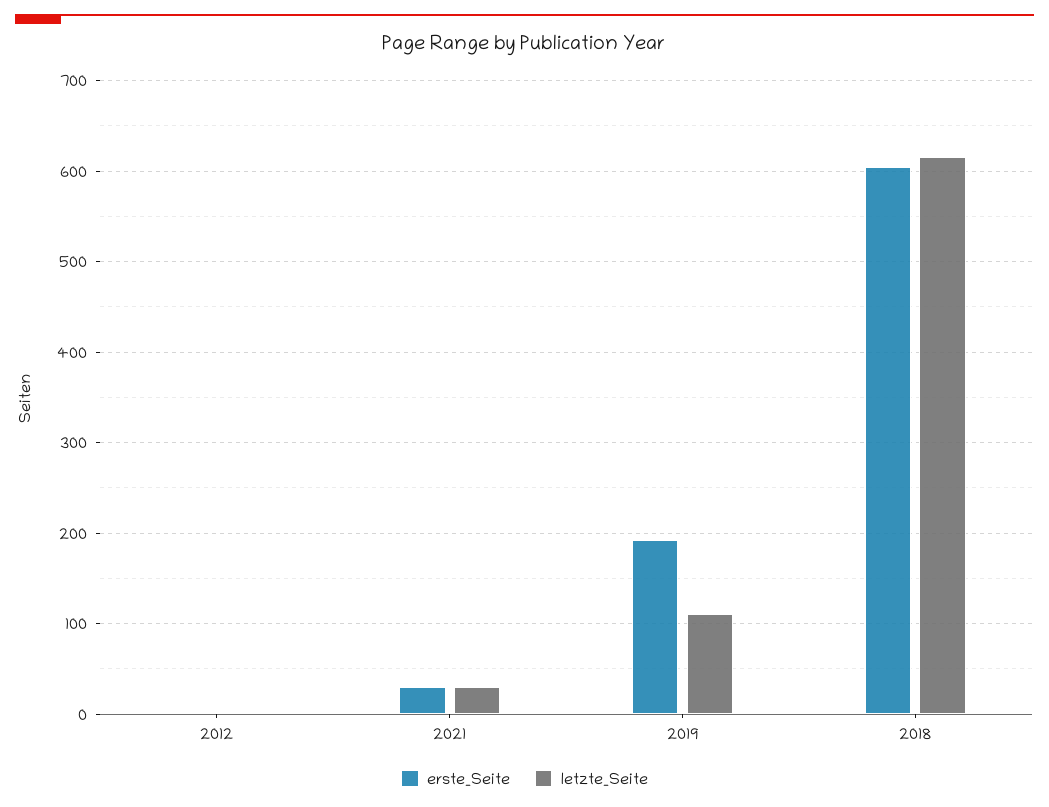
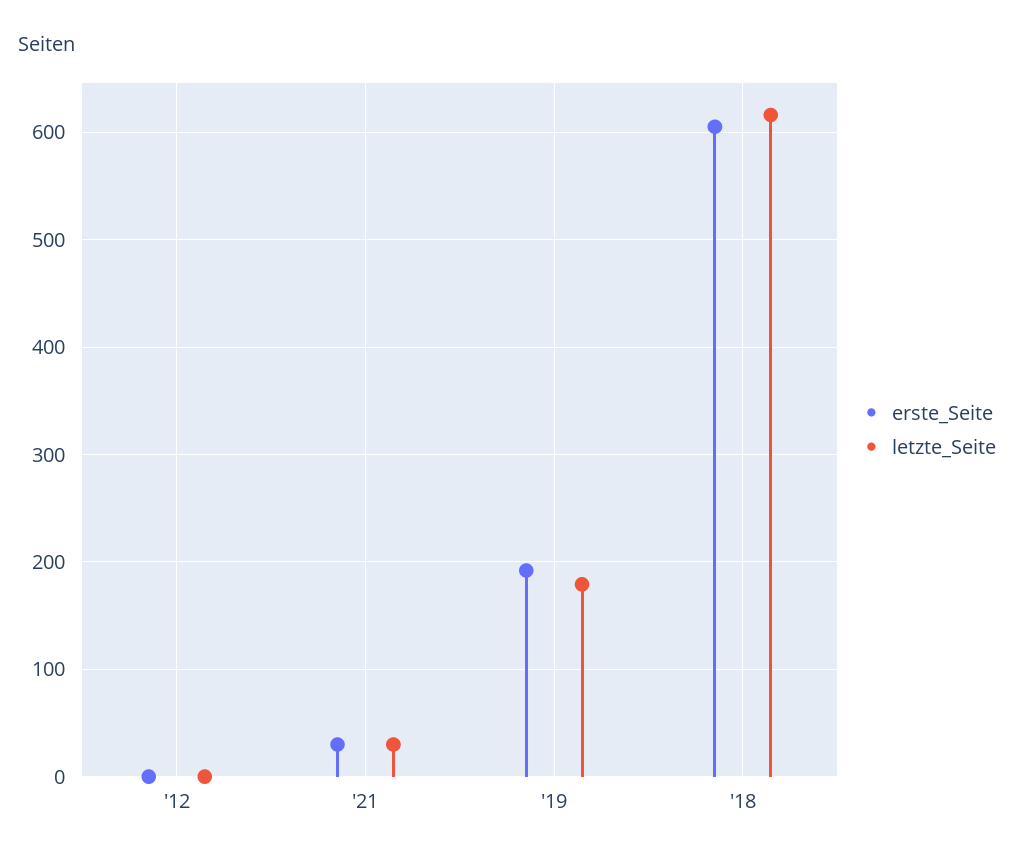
  {
    "erste_Seite": {
      "2012": 0,
      "2021": 30,
      "2019": 190,
      "2018": 610
    },
    "letzte_Seite": {
      "2012": 0,
      "2021": 30,
-     "2019": 110,
+     "2019": 180,
      "2018": 620
    }
  }

